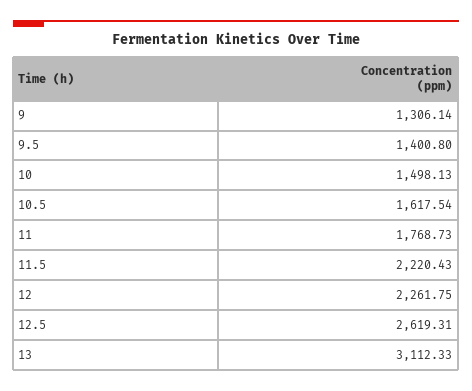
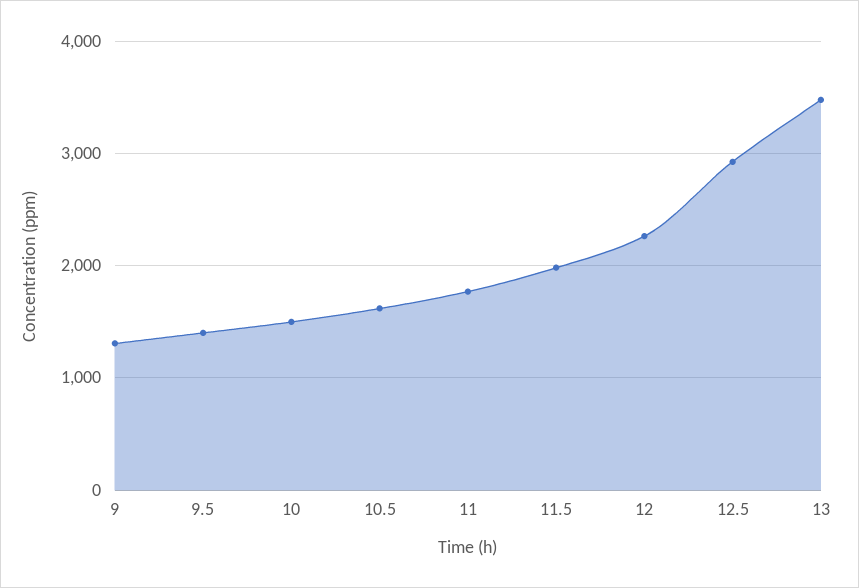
  {
    "9": 1306.14,
    "9.5": 1400.8,
    "10": 1498.13,
    "10.5": 1617.54,
    "11": 1768.73,
-   "11.5": 2220.43,
+   "11.5": 2000,
    "12": 2261.75,
-   "12.5": 2619.31,
+   "12.5": 2900,
-   "13": 3112.33
+   "13": 3500
  }

